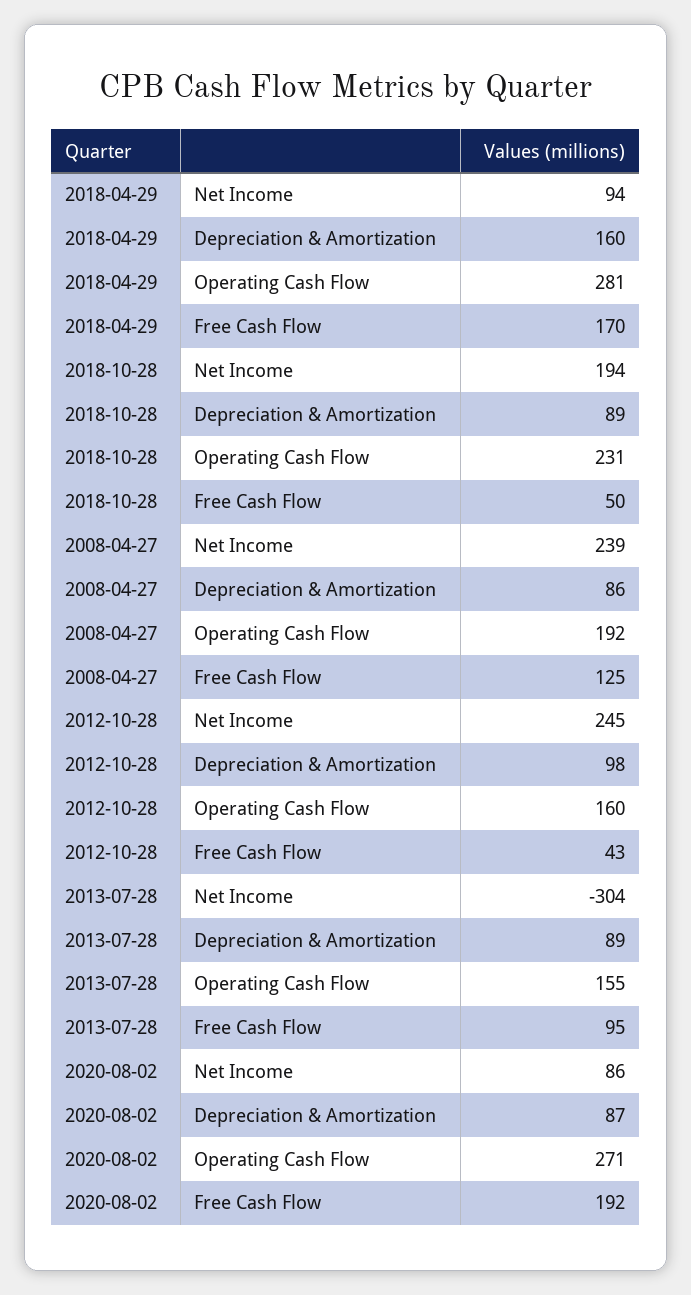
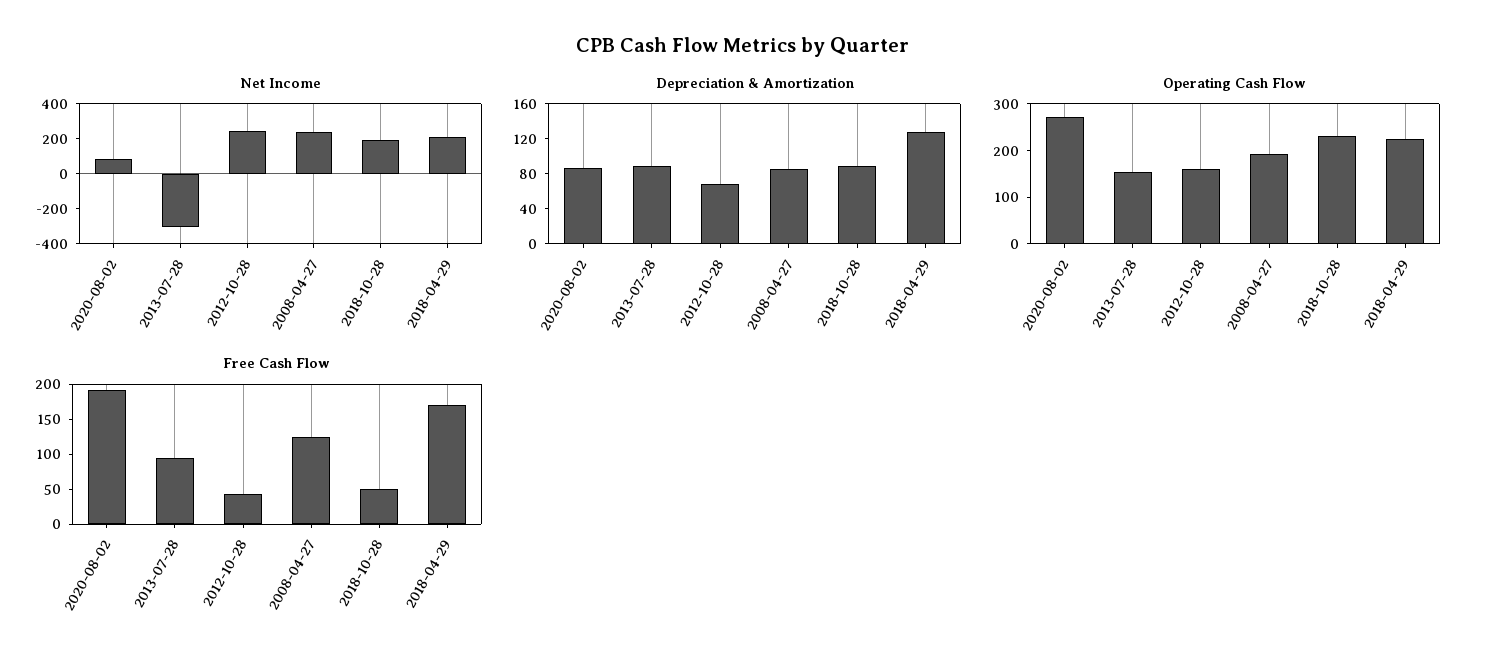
  {
    "Net Income": {
-     "2018-04-29": 94,
+     "2018-04-29": 200,
      "2018-10-28": 194,
      "2008-04-27": 239,
      "2012-10-28": 245,
      "2013-07-28": -304,
      "2020-08-02": 86
    },
    "Depreciation & Amortization": {
-     "2018-04-29": 160,
+     "2018-04-29": 130,
      "2018-10-28": 89,
      "2008-04-27": 86,
-     "2012-10-28": 98,
+     "2012-10-28": 70,
      "2013-07-28": 89,
      "2020-08-02": 87
    },
    "Operating Cash Flow": {
-     "2018-04-29": 281,
+     "2018-04-29": 220,
      "2018-10-28": 231,
      "2008-04-27": 192,
      "2012-10-28": 160,
      "2013-07-28": 155,
      "2020-08-02": 271
    },
    "Free Cash Flow": {
      "2018-04-29": 170,
      "2018-10-28": 50,
      "2008-04-27": 125,
      "2012-10-28": 43,
      "2013-07-28": 95,
      "2020-08-02": 192
    }
  }

